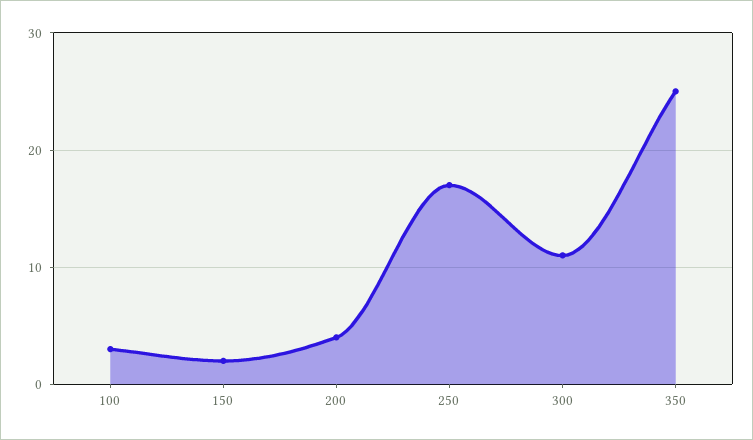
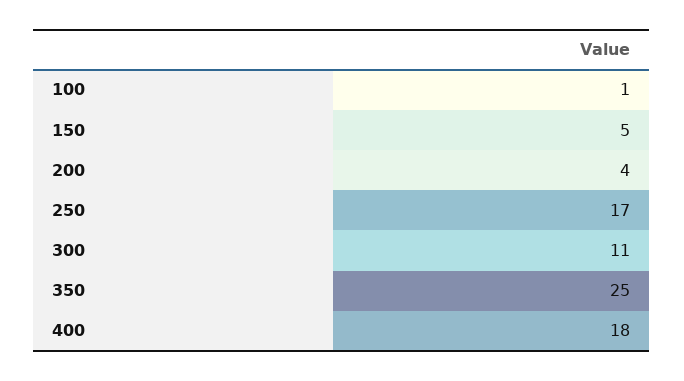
  {
-   "100": 3,
+   "100": 1,
-   "150": 2,
+   "150": 5,
    "200": 4,
    "250": 17,
    "300": 11,
-   "350": 25
+   "350": 25,
+   "400": 18
  }

